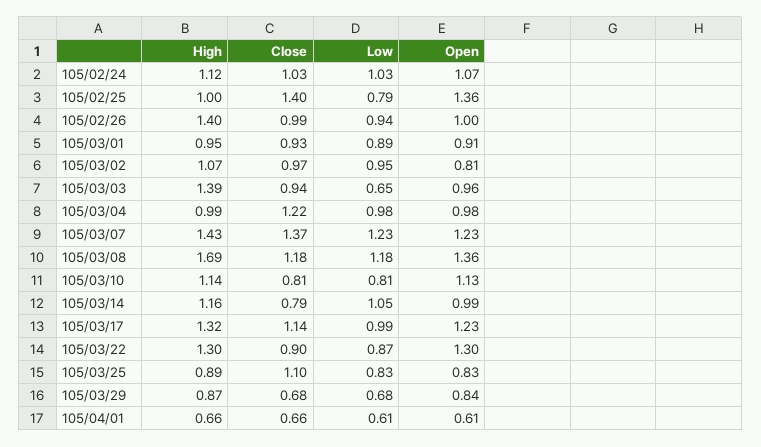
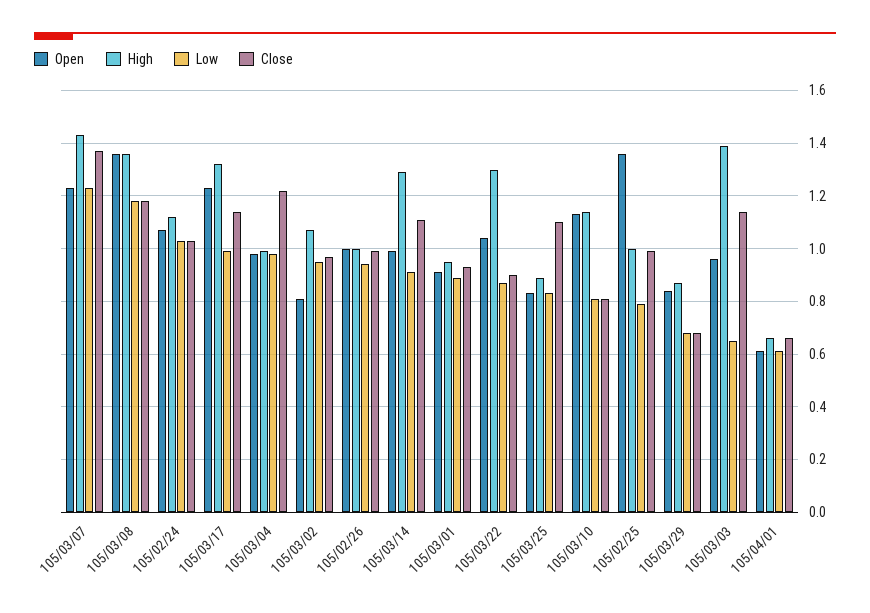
  {
    "High": {
      "105/02/24": 1.12,
      "105/02/25": 1,
-     "105/02/26": 1.4,
+     "105/02/26": 1,
      "105/03/01": 0.95,
      "105/03/02": 1.07,
      "105/03/03": 1.39,
      "105/03/04": 0.99,
      "105/03/07": 1.43,
-     "105/03/08": 1.69,
+     "105/03/08": 1.35,
      "105/03/10": 1.14,
-     "105/03/14": 1.16,
+     "105/03/14": 1.3,
      "105/03/17": 1.32,
      "105/03/22": 1.3,
      "105/03/25": 0.89,
      "105/03/29": 0.87,
      "105/04/01": 0.66
    },
    "Close": {
      "105/02/24": 1.03,
-     "105/02/25": 1.4,
+     "105/02/25": 1,
      "105/02/26": 0.99,
      "105/03/01": 0.93,
      "105/03/02": 0.97,
-     "105/03/03": 0.94,
+     "105/03/03": 1.15,
      "105/03/04": 1.22,
      "105/03/07": 1.37,
      "105/03/08": 1.18,
      "105/03/10": 0.81,
-     "105/03/14": 0.79,
+     "105/03/14": 1.1,
      "105/03/17": 1.14,
      "105/03/22": 0.9,
      "105/03/25": 1.1,
      "105/03/29": 0.68,
      "105/04/01": 0.66
    },
    "Low": {
      "105/02/24": 1.03,
      "105/02/25": 0.79,
      "105/02/26": 0.94,
      "105/03/01": 0.89,
      "105/03/02": 0.95,
      "105/03/03": 0.65,
      "105/03/04": 0.98,
      "105/03/07": 1.23,
      "105/03/08": 1.18,
      "105/03/10": 0.81,
-     "105/03/14": 1.05,
+     "105/03/14": 0.9,
      "105/03/17": 0.99,
      "105/03/22": 0.87,
      "105/03/25": 0.83,
      "105/03/29": 0.68,
      "105/04/01": 0.61
    },
    "Open": {
      "105/02/24": 1.07,
      "105/02/25": 1.36,
      "105/02/26": 1,
      "105/03/01": 0.91,
      "105/03/02": 0.81,
      "105/03/03": 0.96,
      "105/03/04": 0.98,
      "105/03/07": 1.23,
      "105/03/08": 1.36,
      "105/03/10": 1.13,
      "105/03/14": 0.99,
      "105/03/17": 1.23,
-     "105/03/22": 1.3,
+     "105/03/22": 1.05,
      "105/03/25": 0.83,
      "105/03/29": 0.84,
      "105/04/01": 0.61
    }
  }

